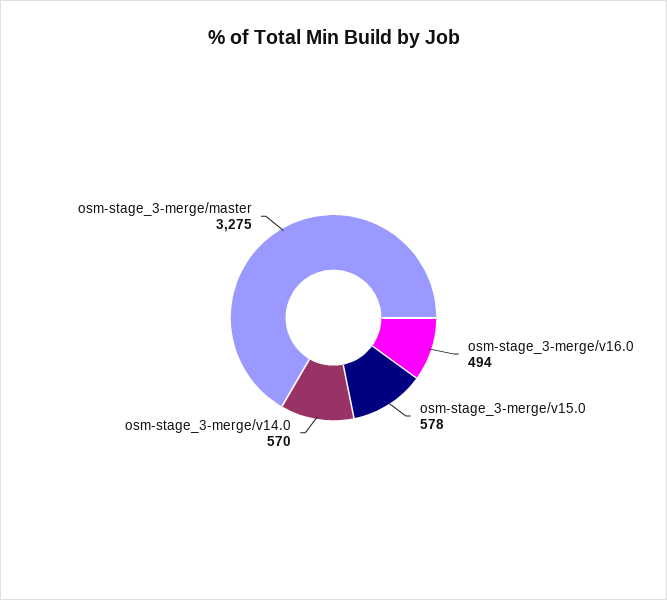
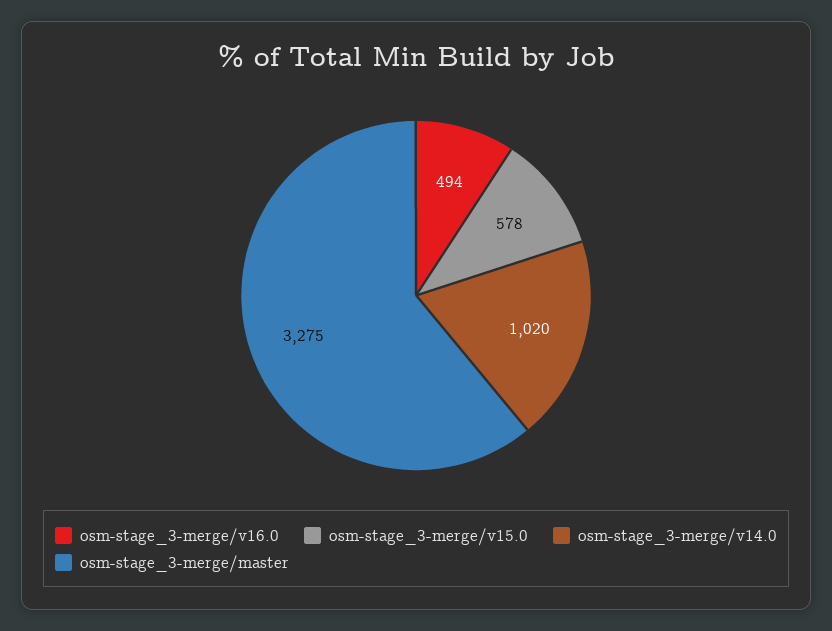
  {
    "osm-stage_3-merge/v16.0": 494,
    "osm-stage_3-merge/v15.0": 578,
-   "osm-stage_3-merge/v14.0": 570,
+   "osm-stage_3-merge/v14.0": 1020,
    "osm-stage_3-merge/master": 3275
  }

